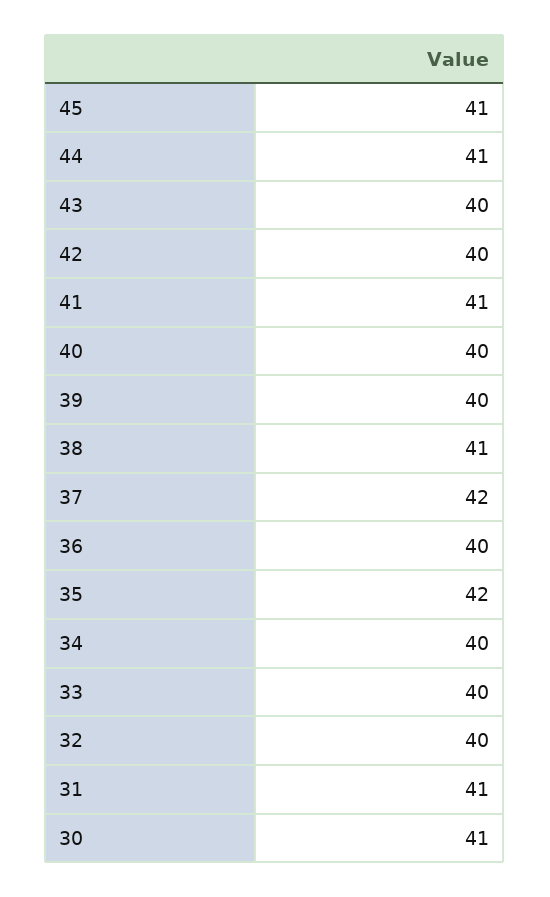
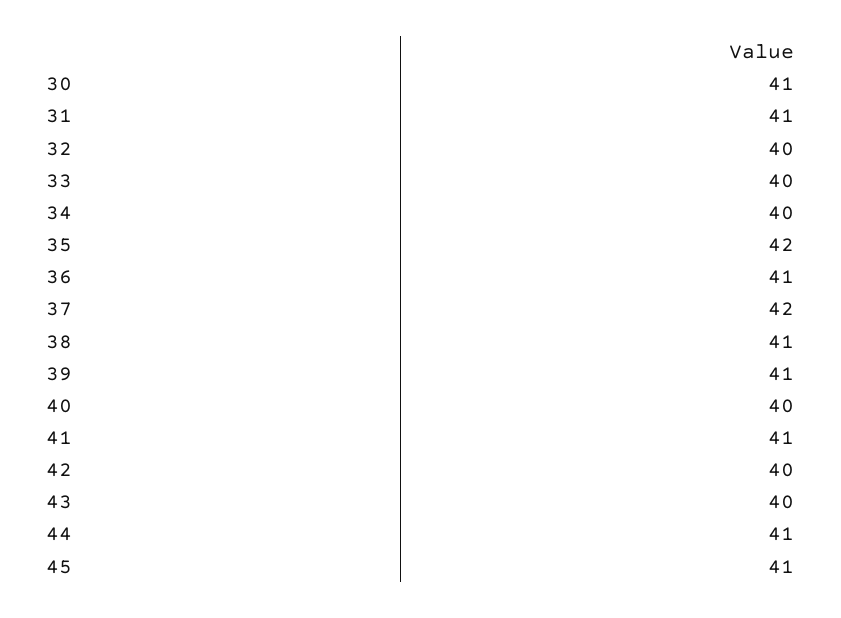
  {
    "45": 41,
    "44": 41,
    "43": 40,
    "42": 40,
    "41": 41,
    "40": 40,
-   "39": 40,
+   "39": 41,
    "38": 41,
    "37": 42,
-   "36": 40,
+   "36": 41,
    "35": 42,
    "34": 40,
    "33": 40,
    "32": 40,
    "31": 41,
    "30": 41
  }

